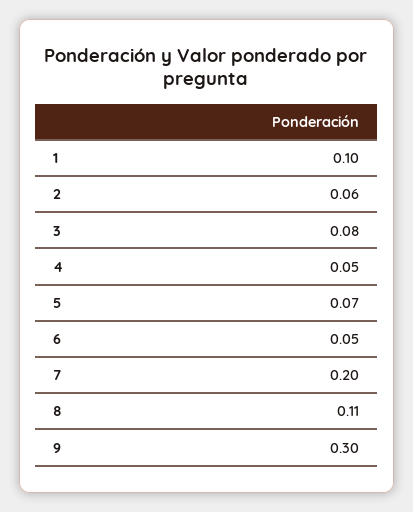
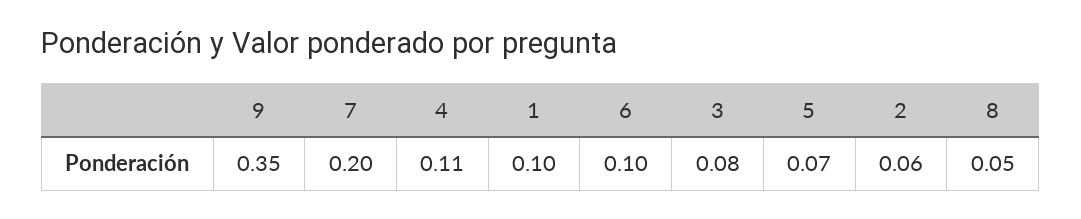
  {
    "1": 0.1,
    "2": 0.06,
    "3": 0.08,
-   "4": 0.05,
+   "4": 0.11,
    "5": 0.07,
-   "6": 0.05,
+   "6": 0.1,
    "7": 0.2,
-   "8": 0.11,
+   "8": 0.05,
-   "9": 0.3
+   "9": 0.35
  }

